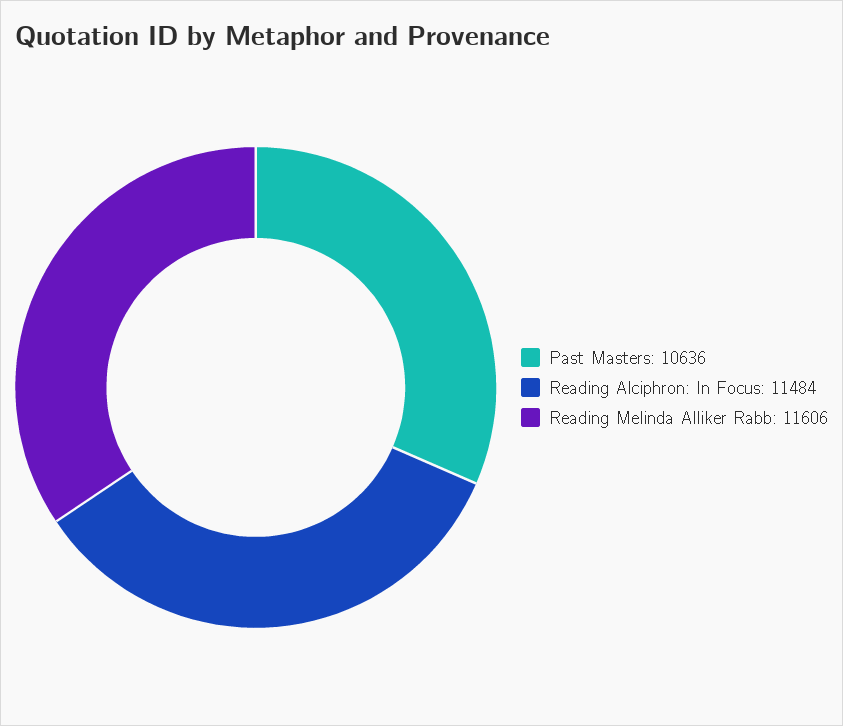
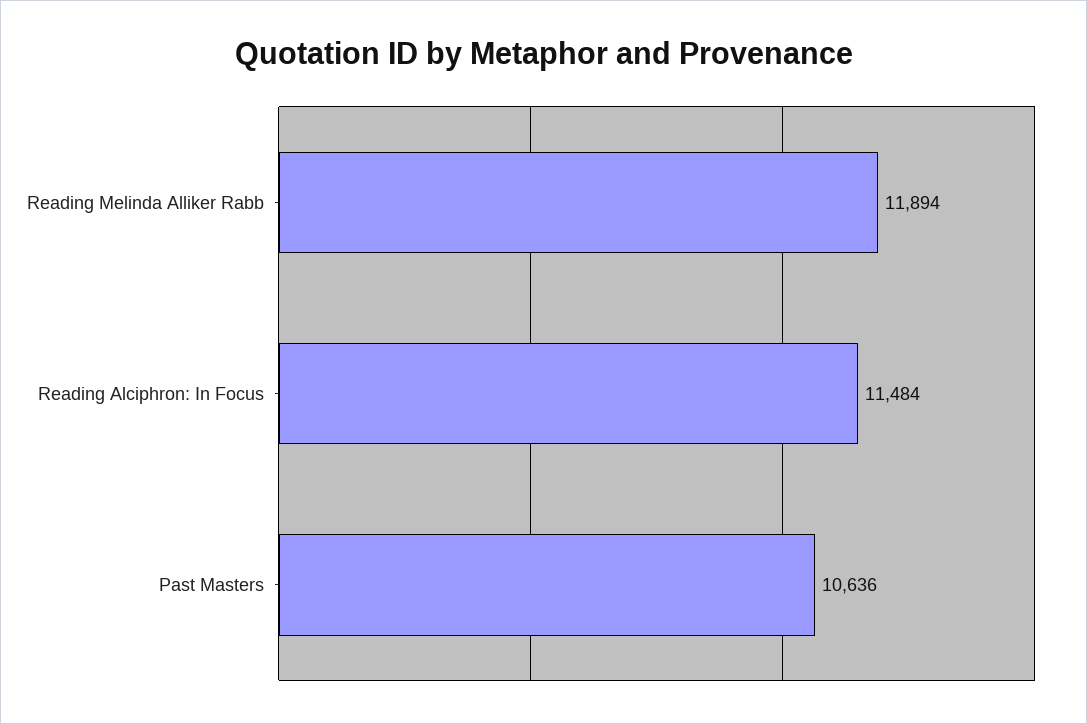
  {
    "Past Masters": 10636,
    "Reading Alciphron: In Focus": 11484,
-   "Reading Melinda Alliker Rabb": 11606
+   "Reading Melinda Alliker Rabb": 11894
  }

